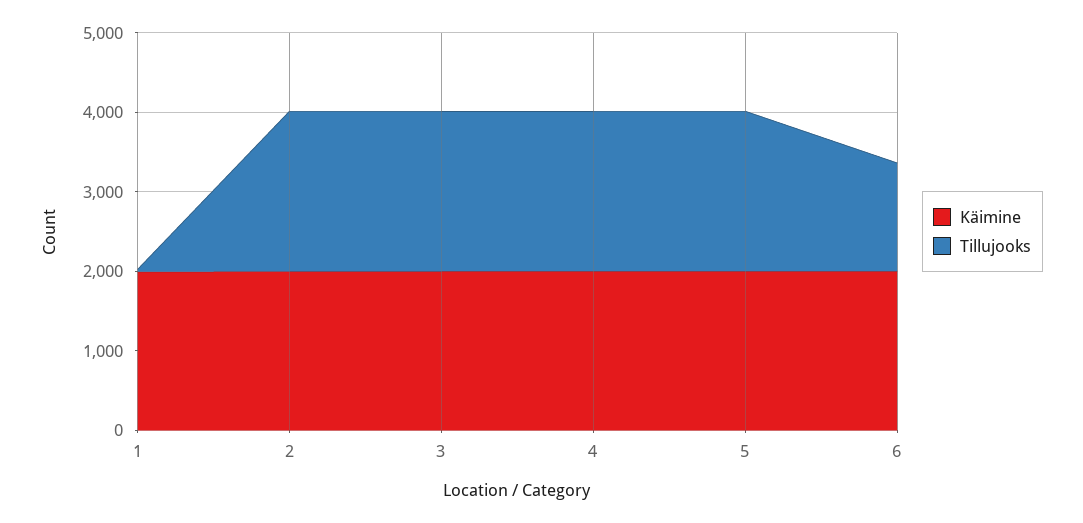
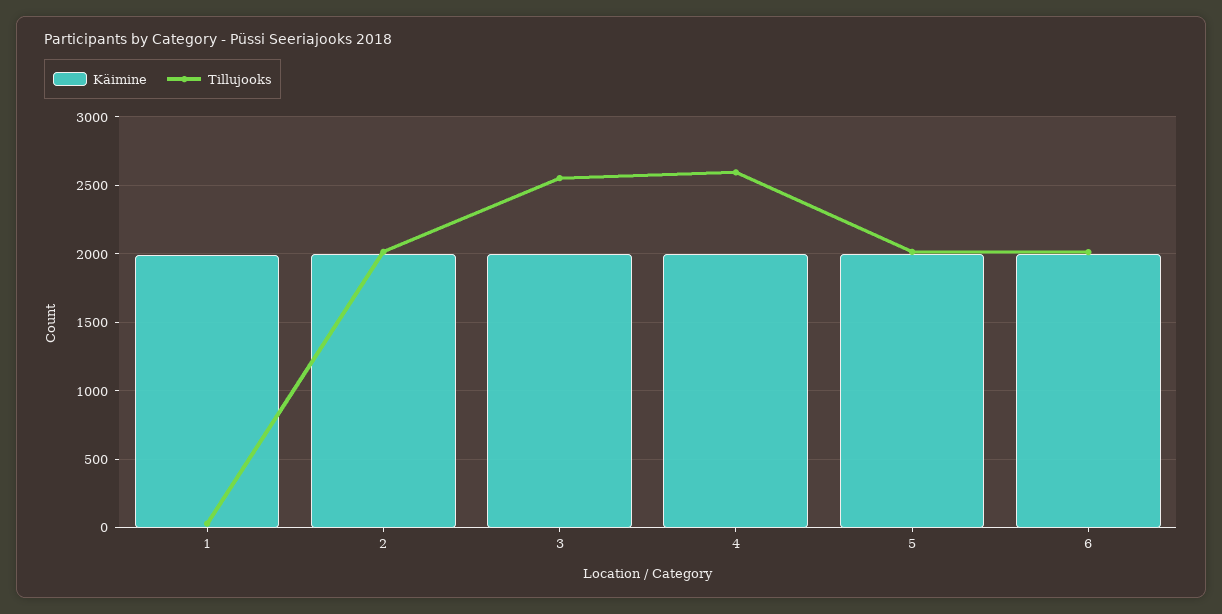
  {
    "Käimine": {
      "1": 2000,
      "2": 2000,
      "3": 2000,
      "4": 2000,
      "5": 2000,
      "6": 2000
    },
    "Tillujooks": {
      "1": 50,
      "2": 2000,
-     "3": 2000,
+     "3": 2550,
-     "4": 2000,
+     "4": 2600,
      "5": 2000,
-     "6": 1400
+     "6": 2000
    }
  }

